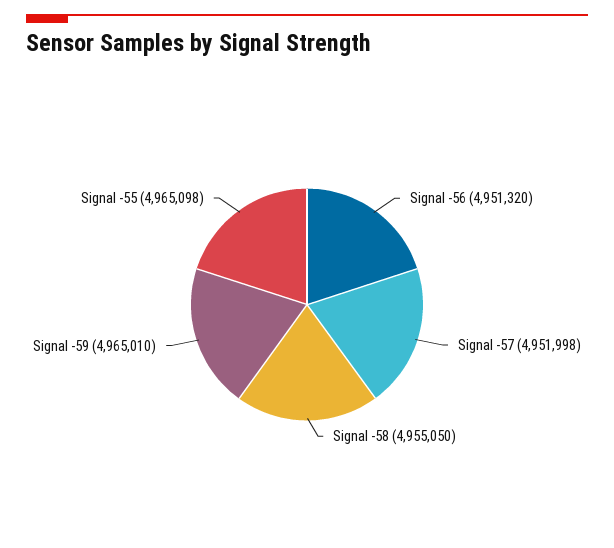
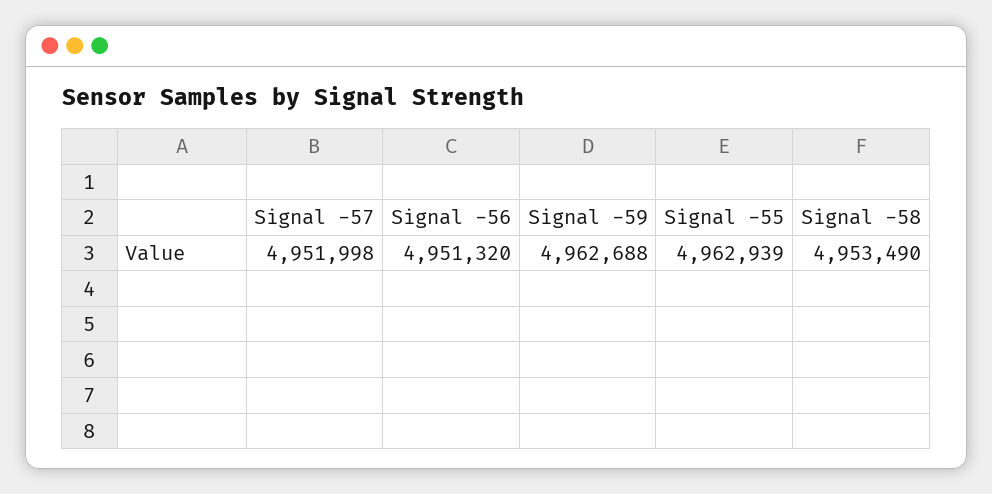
  {
    "Signal -56": 4951320,
    "Signal -57": 4951998,
-   "Signal -58": 4955050,
+   "Signal -58": 4953490,
-   "Signal -59": 4965010,
+   "Signal -59": 4962688,
-   "Signal -55": 4965098
+   "Signal -55": 4962939
  }

